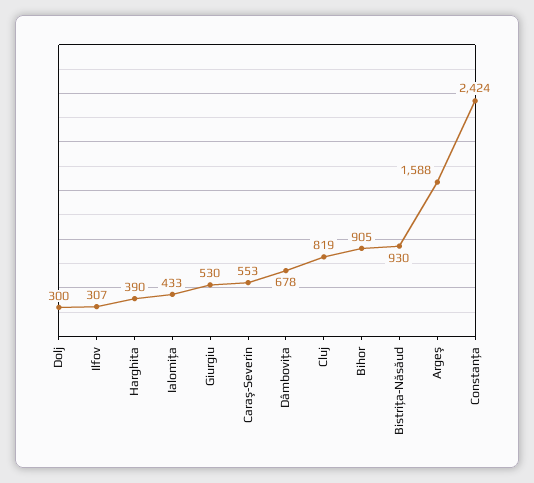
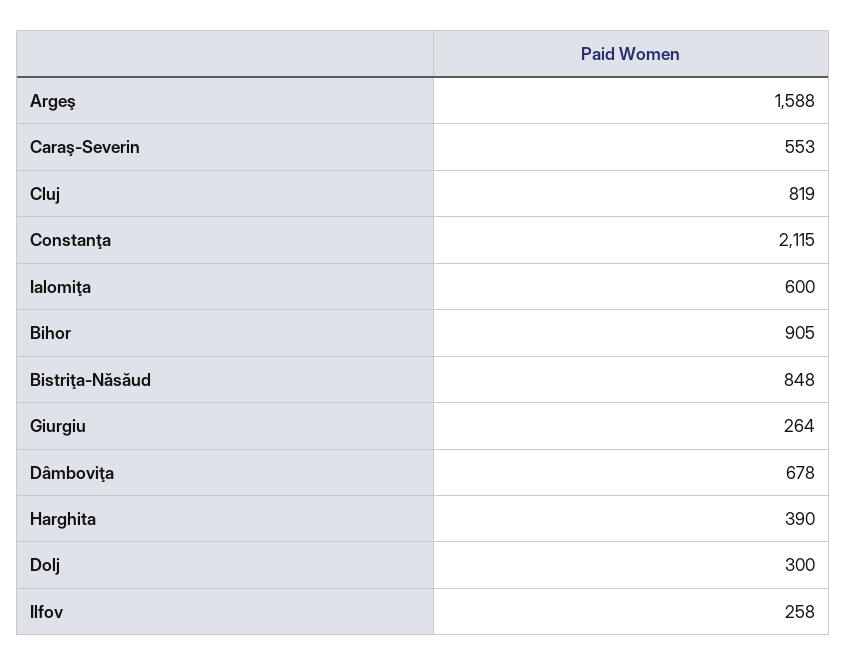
  {
    "Dolj": 300,
-   "Ilfov": 307,
+   "Ilfov": 258,
    "Harghita": 390,
-   "Ialomiţa": 433,
+   "Ialomiţa": 600,
-   "Giurgiu": 530,
+   "Giurgiu": 264,
    "Caraş-Severin": 553,
    "Dâmboviţa": 678,
    "Cluj": 819,
    "Bihor": 905,
-   "Bistriţa-Năsăud": 930,
+   "Bistriţa-Năsăud": 848,
    "Argeş": 1588,
-   "Constanţa": 2424
+   "Constanţa": 2115
  }

